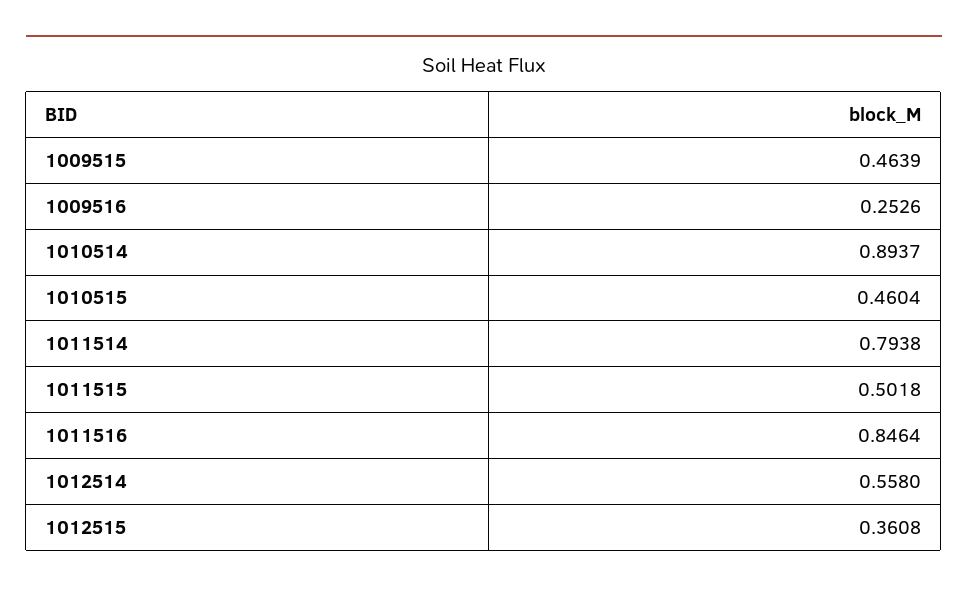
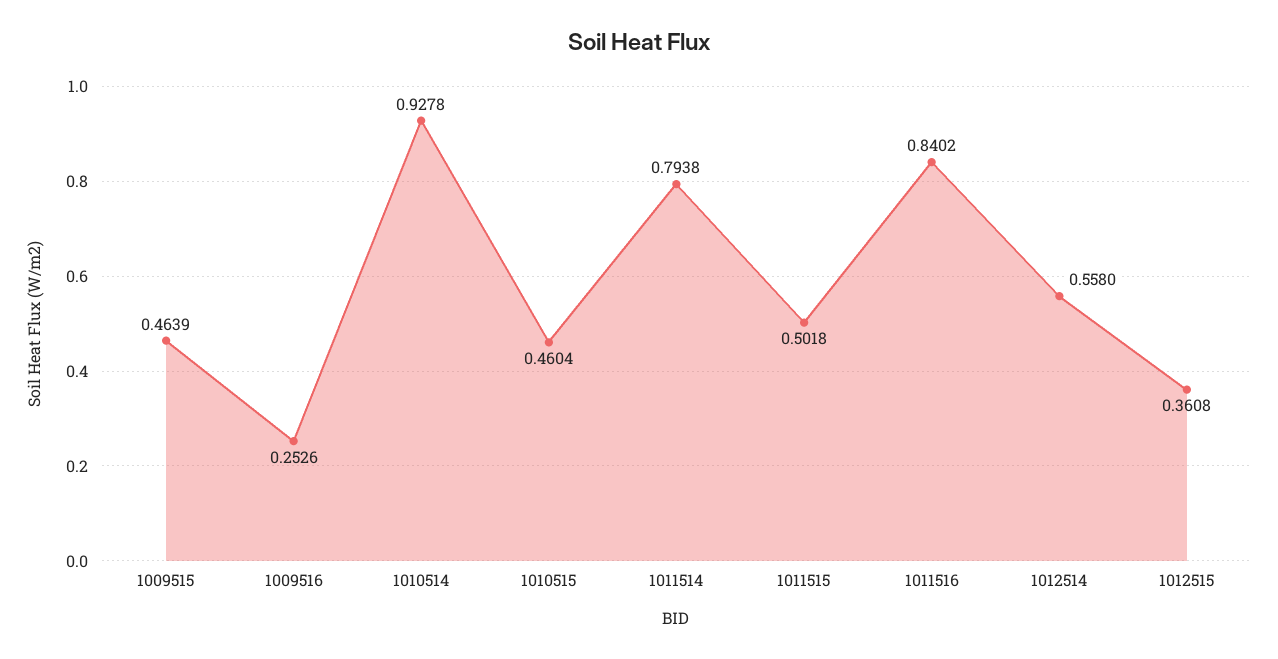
  {
    "1009515": 0.4639,
    "1009516": 0.2526,
-   "1010514": 0.8937,
+   "1010514": 0.9278,
    "1010515": 0.4604,
    "1011514": 0.7938,
    "1011515": 0.5018,
-   "1011516": 0.8464,
+   "1011516": 0.8402,
    "1012514": 0.558,
    "1012515": 0.3608
  }

